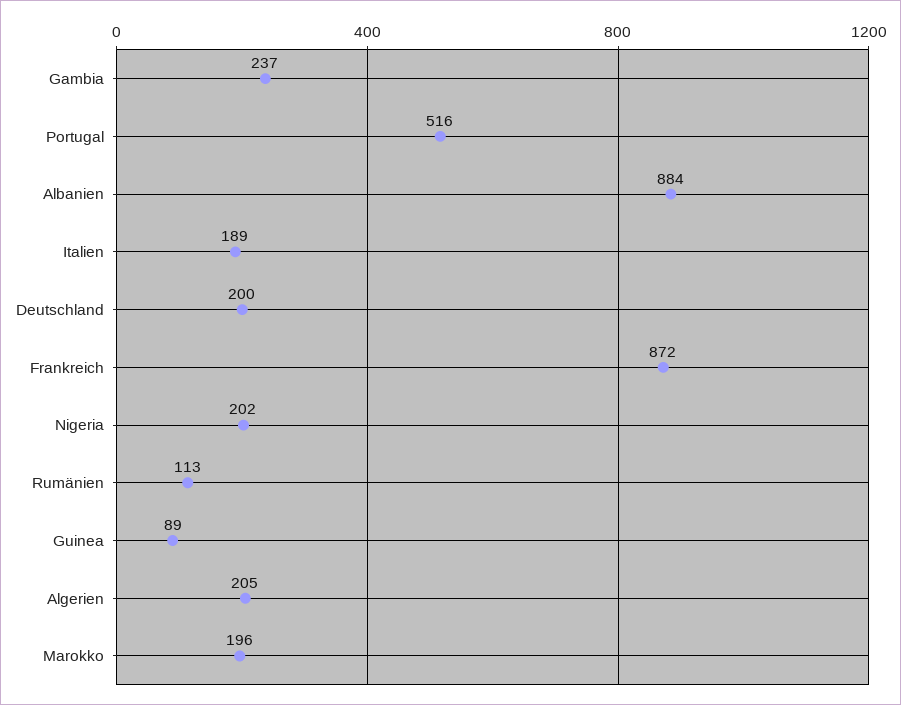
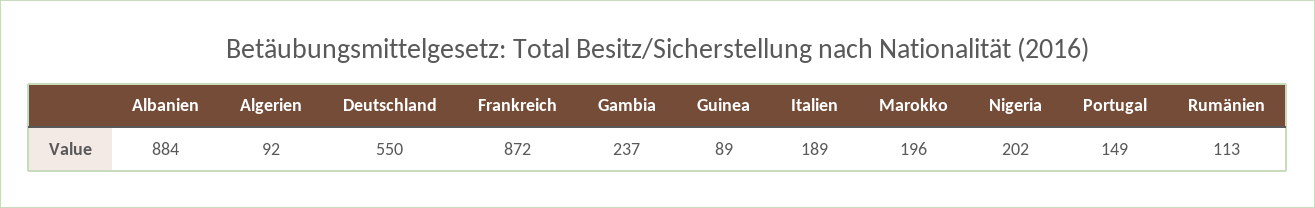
  {
    "Gambia": 237,
-   "Portugal": 516,
+   "Portugal": 149,
    "Albanien": 884,
    "Italien": 189,
-   "Deutschland": 200,
+   "Deutschland": 550,
    "Frankreich": 872,
    "Nigeria": 202,
    "Rumänien": 113,
    "Guinea": 89,
-   "Algerien": 205,
+   "Algerien": 92,
    "Marokko": 196
  }

